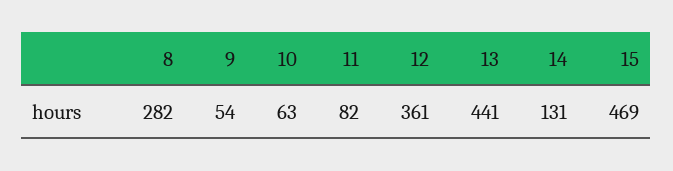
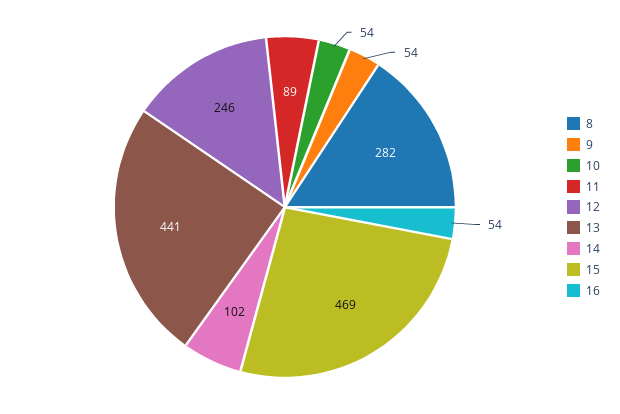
  {
    "8": 282,
    "9": 54,
-   "10": 63,
+   "10": 54,
-   "11": 82,
+   "11": 89,
-   "12": 361,
+   "12": 246,
    "13": 441,
-   "14": 131,
+   "14": 102,
-   "15": 469
+   "15": 469,
+   "16": 54
  }

